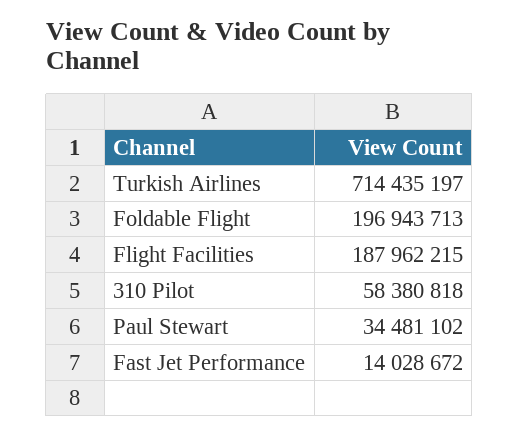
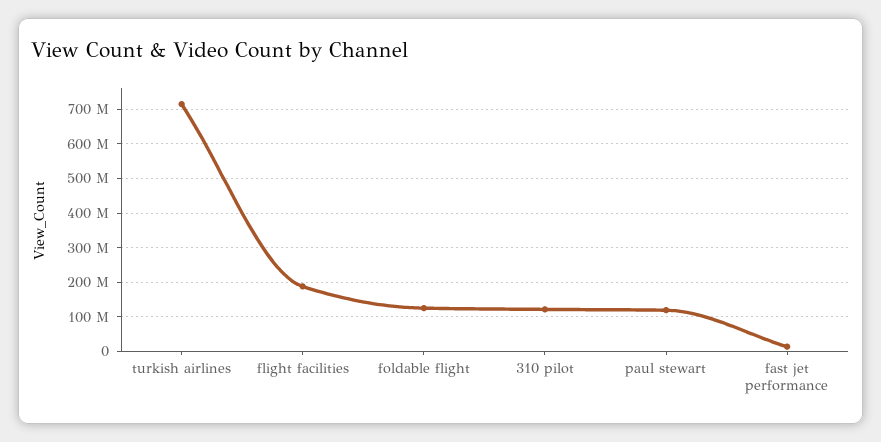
  {
    "Turkish Airlines": 714435197,
-   "Foldable Flight": 196943713,
+   "Foldable Flight": 120000000,
    "Flight Facilities": 187962215,
-   "310 Pilot": 58380818,
+   "310 Pilot": 120000000,
-   "Paul Stewart": 34481102,
+   "Paul Stewart": 120000000,
    "Fast Jet Performance": 14028672
  }

